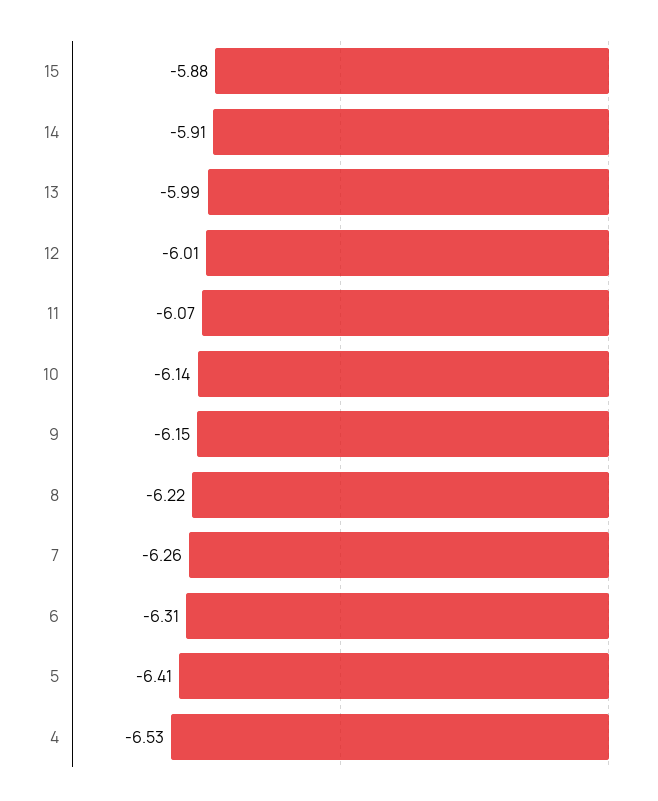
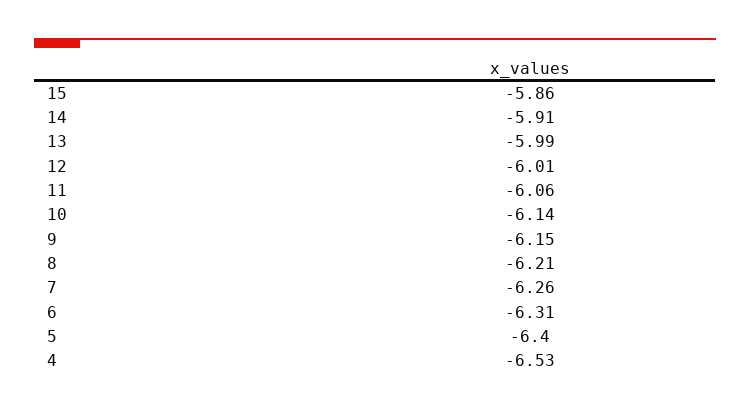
  {
-   "15": -5.88,
+   "15": -5.86,
    "14": -5.91,
    "13": -5.99,
    "12": -6.01,
-   "11": -6.07,
+   "11": -6.06,
    "10": -6.14,
    "9": -6.15,
-   "8": -6.22,
+   "8": -6.21,
    "7": -6.26,
    "6": -6.31,
-   "5": -6.41,
+   "5": -6.4,
    "4": -6.53
  }

